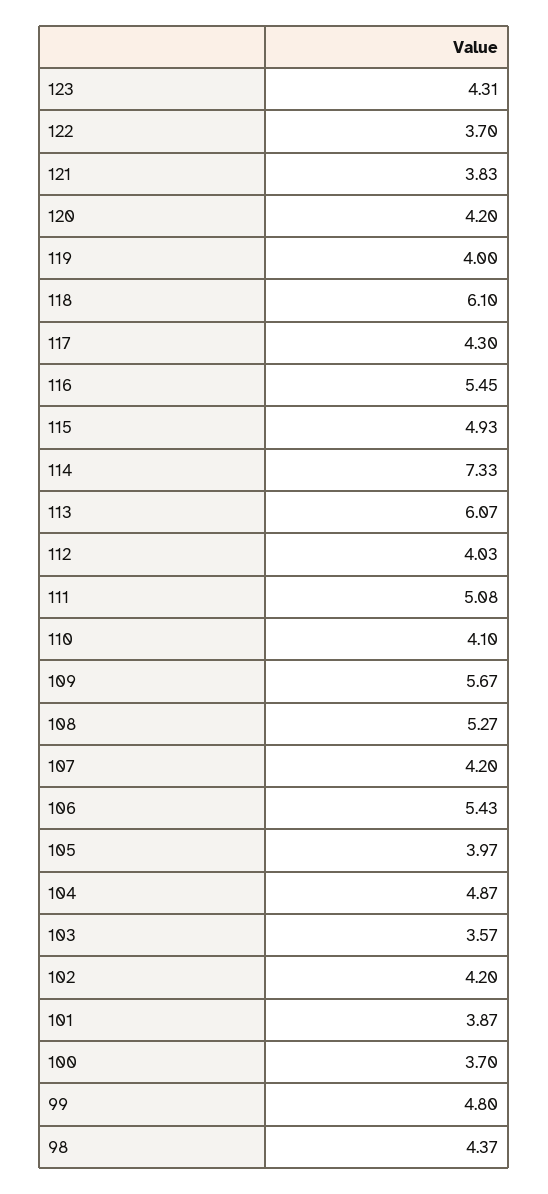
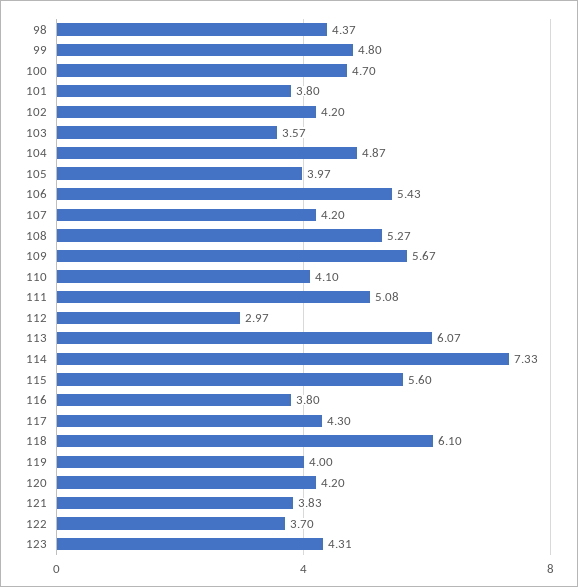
  {
    "123": 4.31,
    "122": 3.7,
    "121": 3.83,
    "120": 4.2,
    "119": 4,
    "118": 6.1,
    "117": 4.3,
-   "116": 5.45,
+   "116": 3.8,
-   "115": 4.93,
+   "115": 5.6,
    "114": 7.33,
    "113": 6.07,
-   "112": 4.03,
+   "112": 2.97,
    "111": 5.08,
    "110": 4.1,
    "109": 5.67,
    "108": 5.27,
    "107": 4.2,
    "106": 5.43,
    "105": 3.97,
    "104": 4.87,
    "103": 3.57,
    "102": 4.2,
-   "101": 3.87,
+   "101": 3.8,
-   "100": 3.7,
+   "100": 4.7,
    "99": 4.8,
    "98": 4.37
  }

